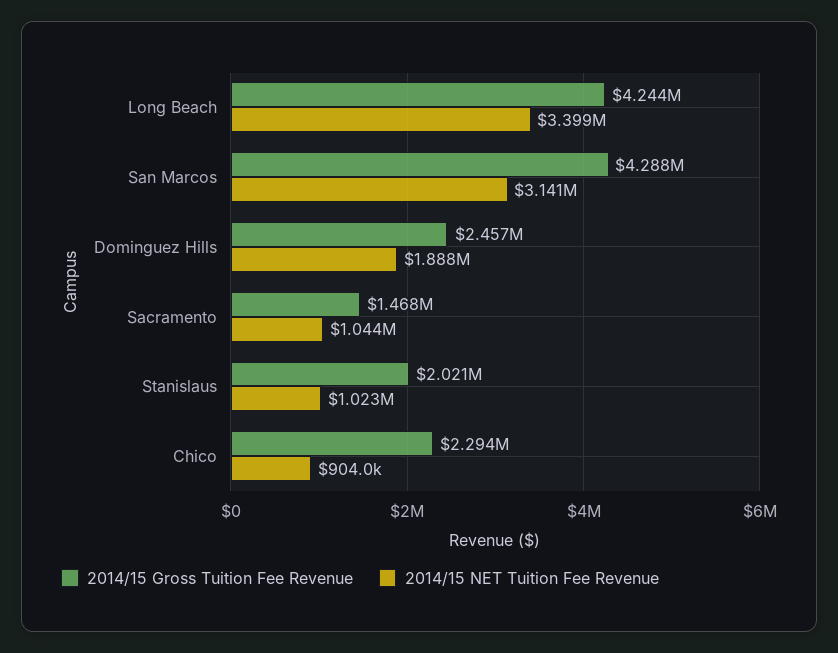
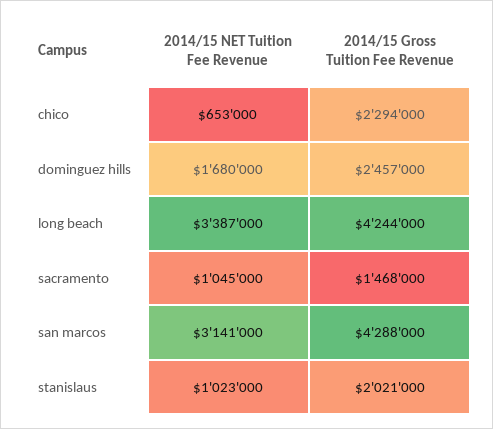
  {
    "2014/15 Gross Tuition Fee Revenue": {
      "Long Beach": 4244000,
      "San Marcos": 4288000,
      "Dominguez Hills": 2457000,
      "Sacramento": 1468000,
      "Stanislaus": 2021000,
      "Chico": 2294000
    },
    "2014/15 NET Tuition Fee Revenue": {
-     "Long Beach": 3399000,
+     "Long Beach": 3387000,
      "San Marcos": 3141000,
-     "Dominguez Hills": 1888000,
+     "Dominguez Hills": 1680000,
-     "Sacramento": 1044000,
+     "Sacramento": 1045000,
      "Stanislaus": 1023000,
-     "Chico": 904000
+     "Chico": 653000
    }
  }

